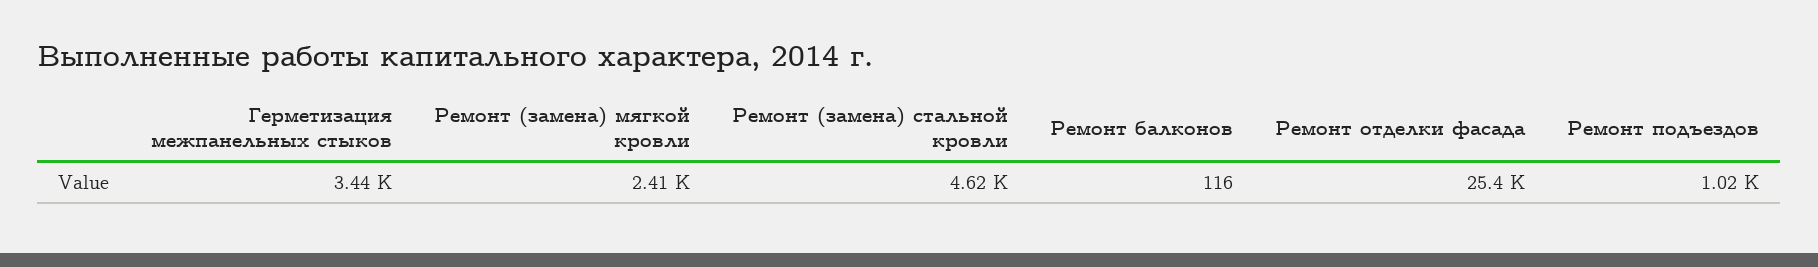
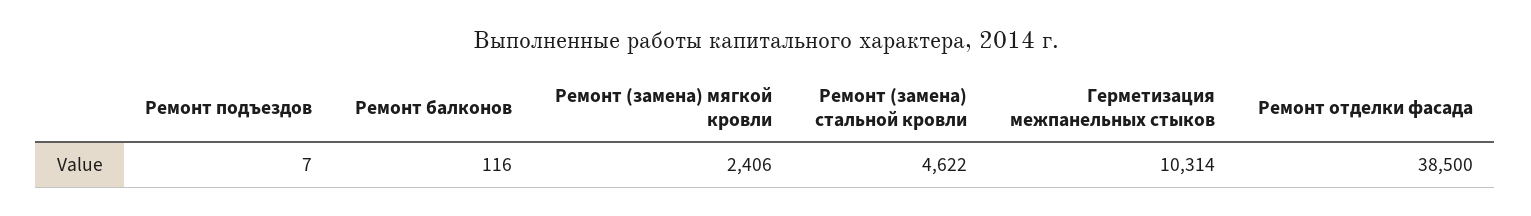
  {
-   "Герметизация межпанельных стыков": 3440,
+   "Герметизация межпанельных стыков": 10314,
    "Ремонт (замена) мягкой кровли": 2406,
    "Ремонт (замена) стальной кровли": 4622,
    "Ремонт балконов": 116,
-   "Ремонт отделки фасада": 25400,
+   "Ремонт отделки фасада": 38500,
-   "Ремонт подъездов": 1020
+   "Ремонт подъездов": 7
  }

